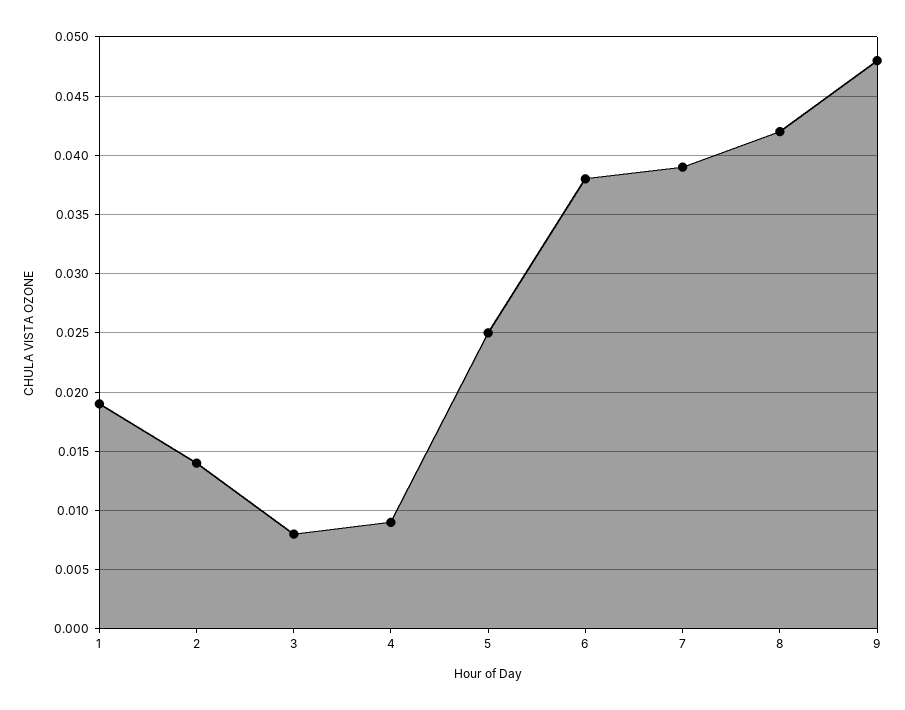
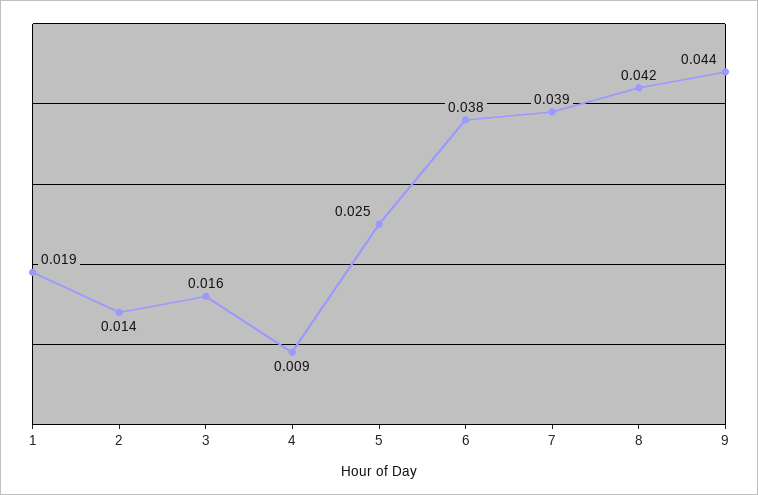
  {
    "1": 0.019,
    "2": 0.014,
-   "3": 0.008,
+   "3": 0.016,
    "4": 0.009,
    "5": 0.025,
    "6": 0.038,
    "7": 0.039,
    "8": 0.042,
-   "9": 0.048
+   "9": 0.044
  }

